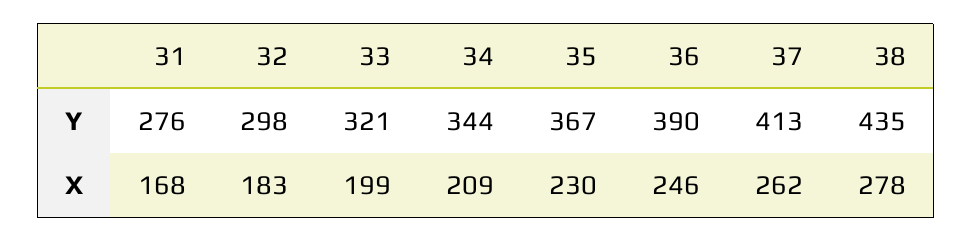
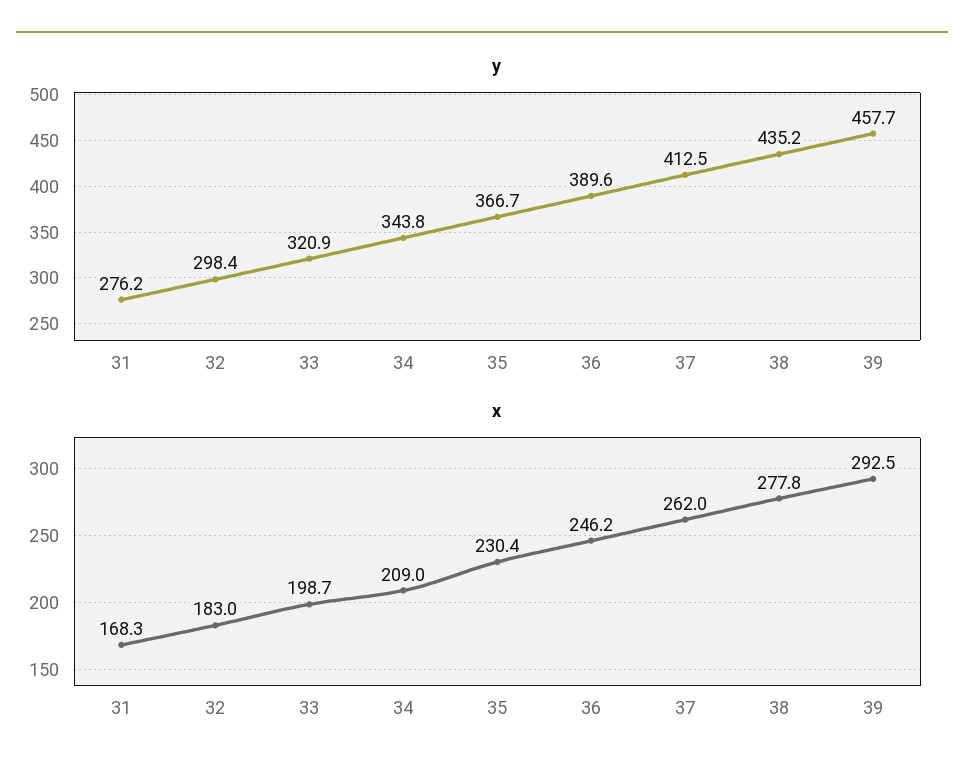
  {
    "Y": {
      "31": 276.2,
      "32": 298.4,
      "33": 320.9,
      "34": 343.8,
      "35": 366.7,
      "36": 389.6,
      "37": 412.5,
-     "38": 435.2
+     "38": 435.2,
+     "39": 457.7
    },
    "X": {
      "31": 168.3,
      "32": 183,
      "33": 198.7,
      "34": 209,
      "35": 230.4,
      "36": 246.2,
      "37": 262,
-     "38": 277.8
+     "38": 277.8,
+     "39": 292.5
    }
  }

